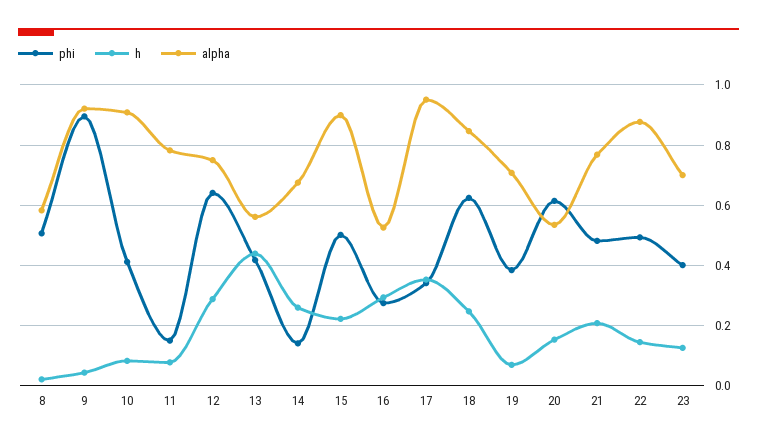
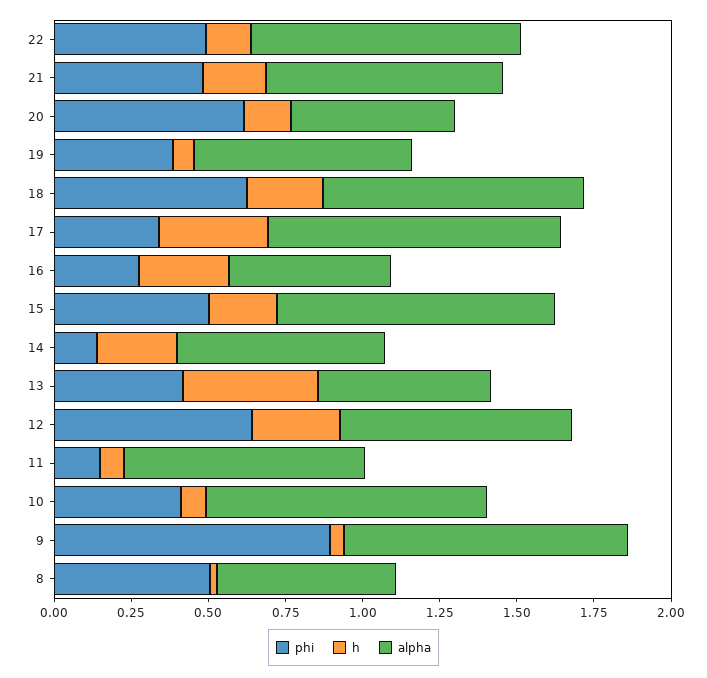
  {
    "phi": {
      "8": 0.5,
      "9": 0.9,
      "10": 0.42,
      "11": 0.14,
      "12": 0.64,
      "13": 0.42,
      "14": 0.14,
      "15": 0.5,
      "16": 0.28,
      "17": 0.34,
      "18": 0.62,
      "19": 0.38,
      "20": 0.62,
      "21": 0.48,
-     "22": 0.5,
+     "22": 0.5
-     "23": 0.4
    },
    "h": {
      "8": 0.02,
      "9": 0.04,
      "10": 0.08,
      "11": 0.08,
      "12": 0.28,
      "13": 0.44,
      "14": 0.26,
      "15": 0.22,
      "16": 0.3,
      "17": 0.36,
      "18": 0.24,
      "19": 0.06,
      "20": 0.16,
      "21": 0.2,
-     "22": 0.14,
+     "22": 0.14
-     "23": 0.12
    },
    "alpha": {
      "8": 0.58,
      "9": 0.92,
      "10": 0.9,
      "11": 0.78,
      "12": 0.76,
      "13": 0.56,
      "14": 0.68,
      "15": 0.9,
      "16": 0.52,
      "17": 0.96,
      "18": 0.84,
      "19": 0.7,
      "20": 0.54,
      "21": 0.76,
-     "22": 0.88,
+     "22": 0.88
-     "23": 0.7
    }
  }

